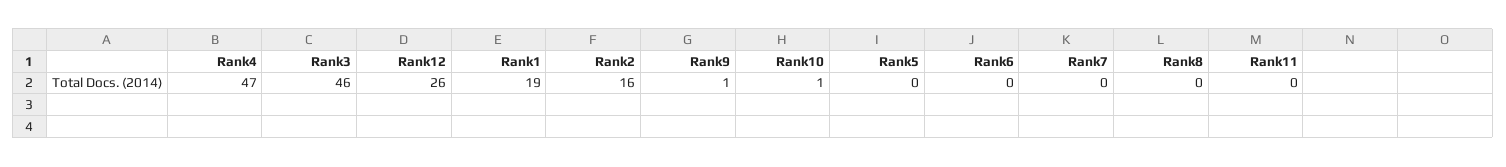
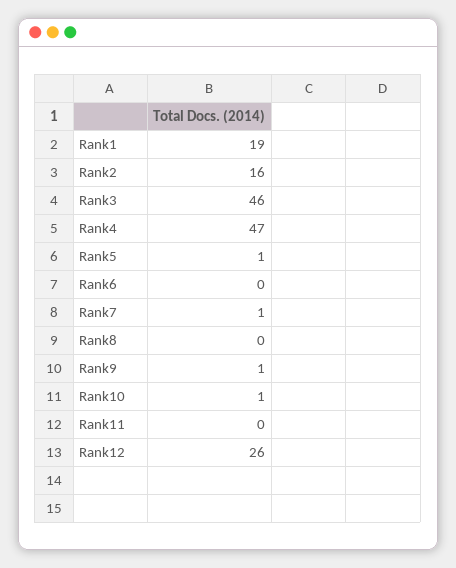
  {
    "Rank4": 47,
    "Rank3": 46,
    "Rank12": 26,
    "Rank1": 19,
    "Rank2": 16,
    "Rank9": 1,
    "Rank10": 1,
-   "Rank5": 0,
+   "Rank5": 1,
    "Rank6": 0,
-   "Rank7": 0,
+   "Rank7": 1,
    "Rank8": 0,
    "Rank11": 0
  }

